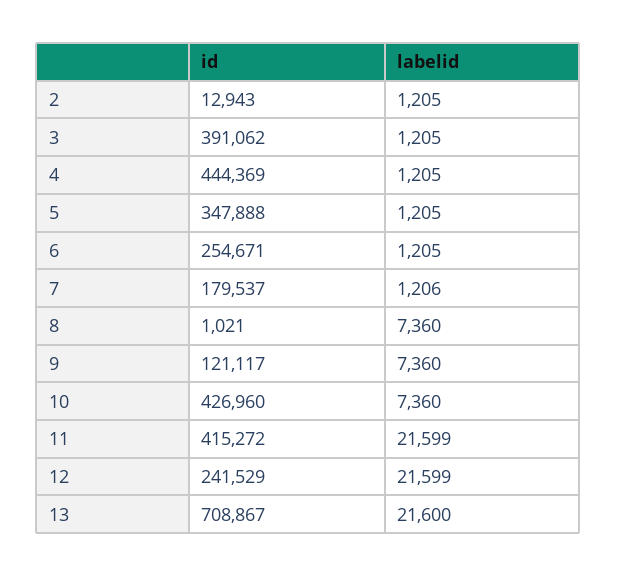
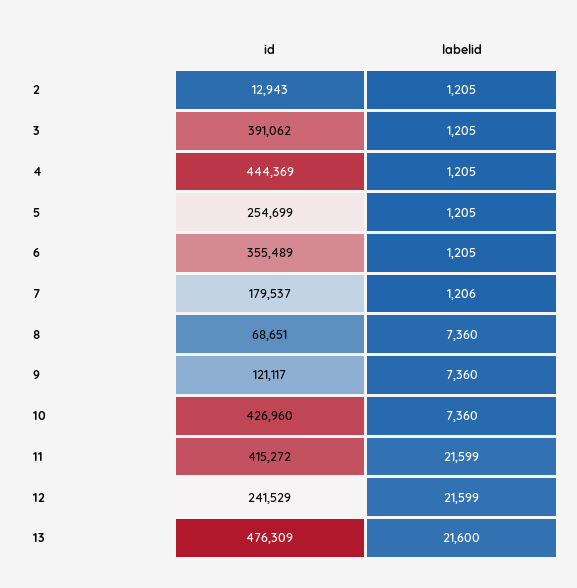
  {
    "id": {
      "2": 12943,
      "3": 391062,
      "4": 444369,
-     "5": 347888,
+     "5": 254699,
-     "6": 254671,
+     "6": 355489,
      "7": 179537,
-     "8": 1021,
+     "8": 68651,
      "9": 121117,
      "10": 426960,
      "11": 415272,
      "12": 241529,
-     "13": 708867
+     "13": 476309
    },
    "labelid": {
      "2": 1205,
      "3": 1205,
      "4": 1205,
      "5": 1205,
      "6": 1205,
      "7": 1206,
      "8": 7360,
      "9": 7360,
      "10": 7360,
      "11": 21599,
      "12": 21599,
      "13": 21600
    }
  }

